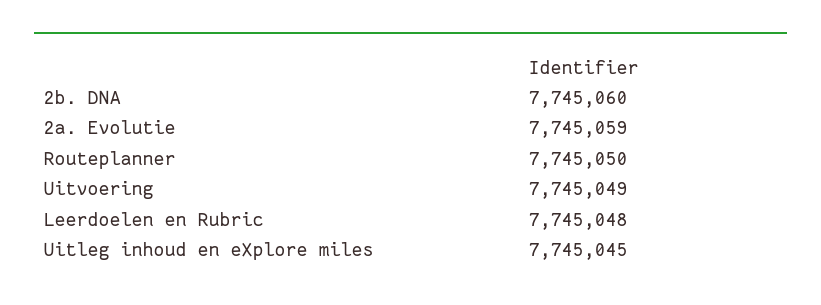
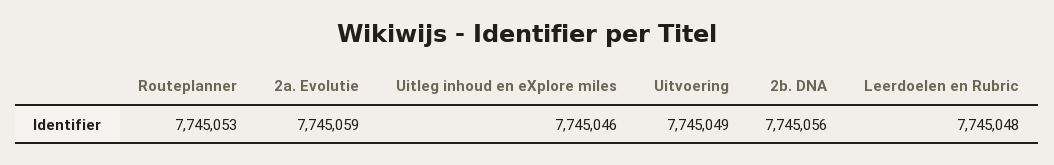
  {
-   "2b. DNA": 7745060,
+   "2b. DNA": 7745056,
    "2a. Evolutie": 7745059,
-   "Routeplanner": 7745050,
+   "Routeplanner": 7745053,
    "Uitvoering": 7745049,
    "Leerdoelen en Rubric": 7745048,
-   "Uitleg inhoud en eXplore miles": 7745045
+   "Uitleg inhoud en eXplore miles": 7745046
  }

